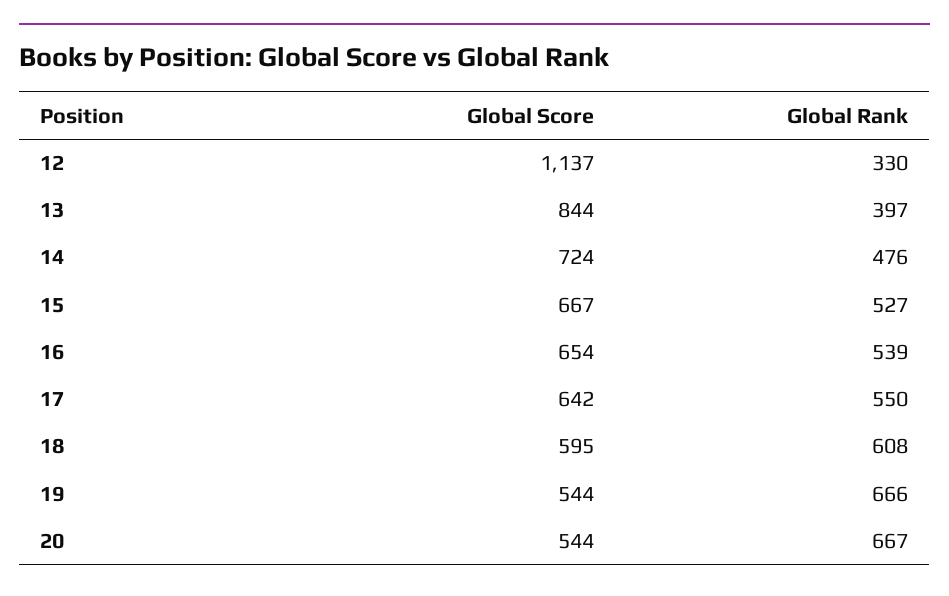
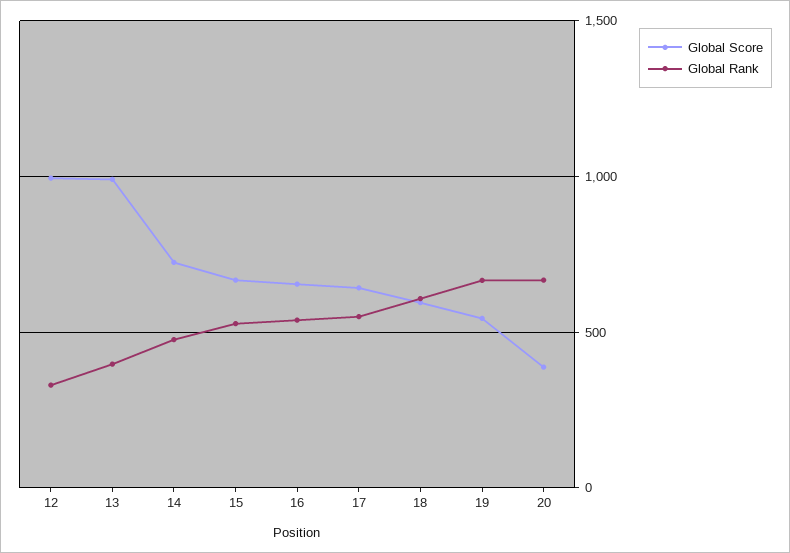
  {
    "Global Score": {
-     "12": 1137,
+     "12": 1000,
-     "13": 844,
+     "13": 1000,
      "14": 724,
      "15": 667,
      "16": 654,
      "17": 642,
      "18": 595,
      "19": 544,
-     "20": 544
+     "20": 400
    },
    "Global Rank": {
      "12": 330,
      "13": 397,
      "14": 476,
      "15": 527,
      "16": 539,
      "17": 550,
      "18": 608,
      "19": 666,
      "20": 667
    }
  }

